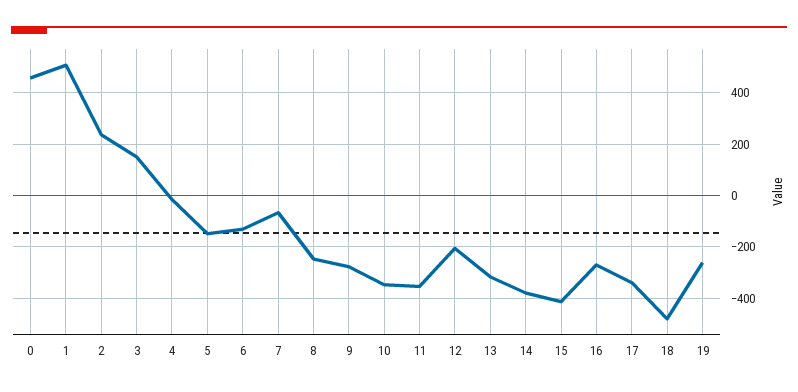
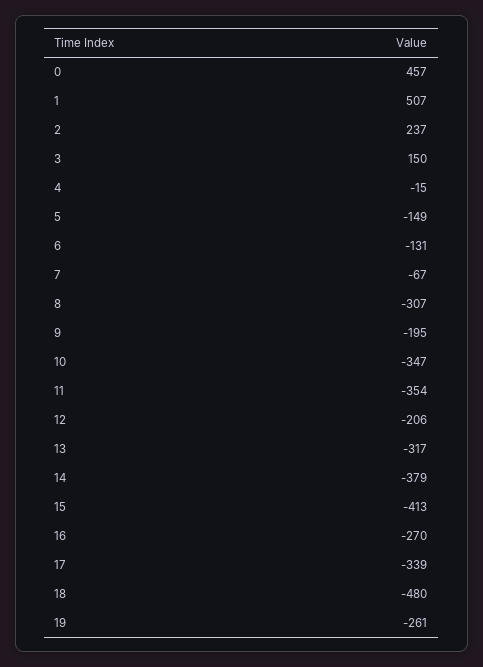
  {
    "0": 457,
    "1": 507,
    "2": 237,
    "3": 150,
    "4": -15,
    "5": -149,
    "6": -131,
    "7": -67,
-   "8": -250,
+   "8": -307,
-   "9": -275,
+   "9": -195,
    "10": -347,
    "11": -354,
    "12": -206,
    "13": -317,
    "14": -379,
    "15": -413,
    "16": -270,
    "17": -339,
    "18": -480,
    "19": -261
  }

